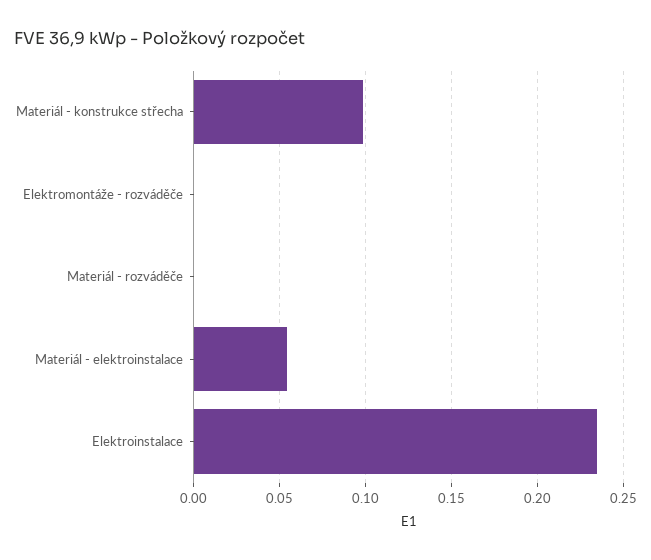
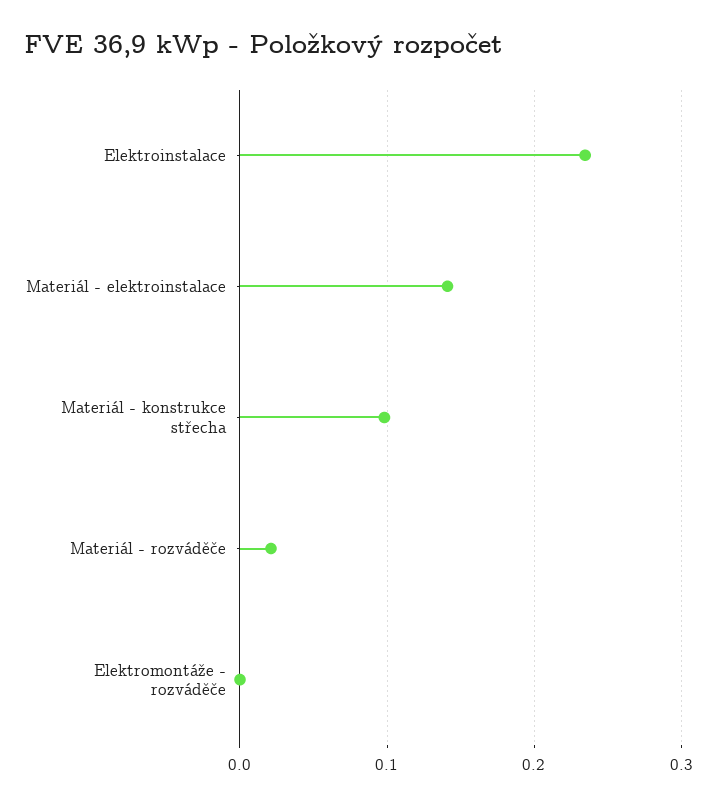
  {
    "Materiál - konstrukce střecha": 0.1,
    "Elektromontáže - rozváděče": 0,
-   "Materiál - rozváděče": 0,
+   "Materiál - rozváděče": 0.02,
-   "Materiál - elektroinstalace": 0.055,
+   "Materiál - elektroinstalace": 0.14,
    "Elektroinstalace": 0.235
  }

